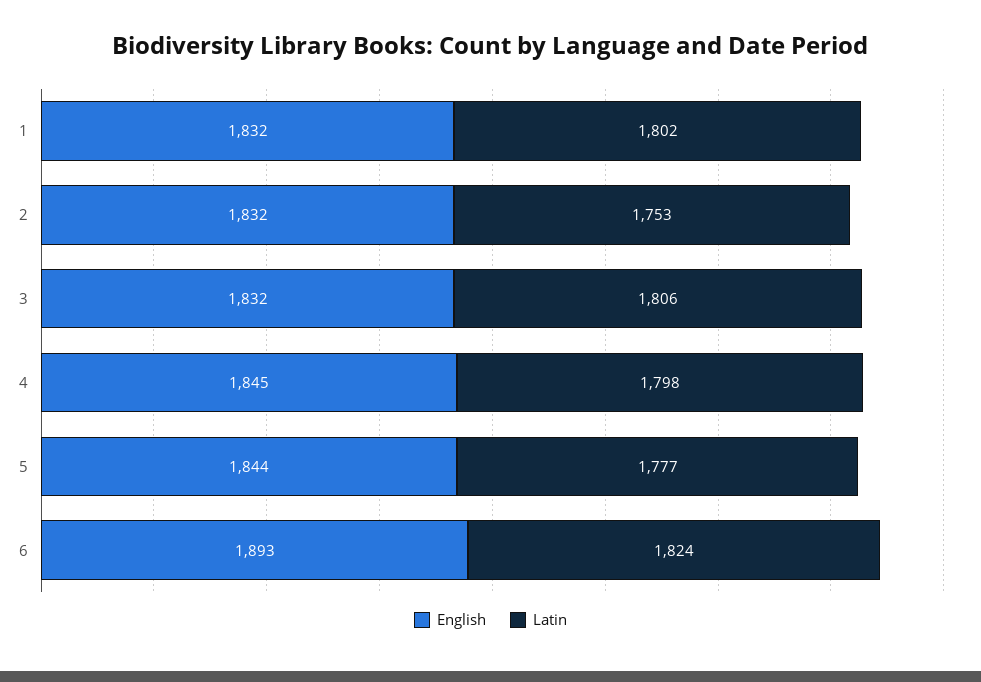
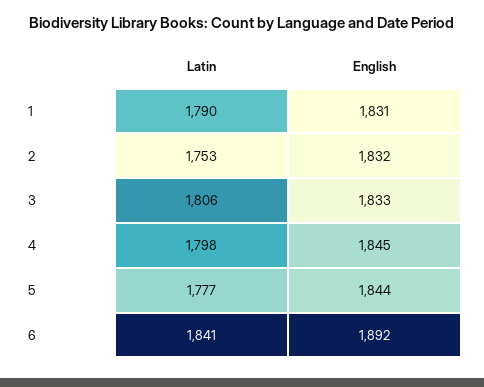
  {
    "English": {
-     "1": 1832,
+     "1": 1831,
      "2": 1832,
-     "3": 1832,
+     "3": 1833,
      "4": 1845,
      "5": 1844,
-     "6": 1893
+     "6": 1892
    },
    "Latin": {
-     "1": 1802,
+     "1": 1790,
      "2": 1753,
      "3": 1806,
      "4": 1798,
      "5": 1777,
-     "6": 1824
+     "6": 1841
    }
  }

